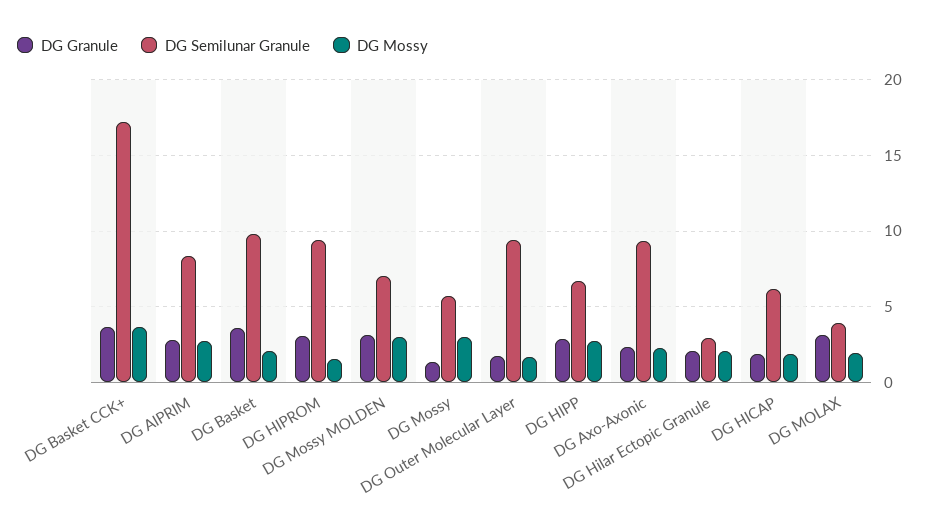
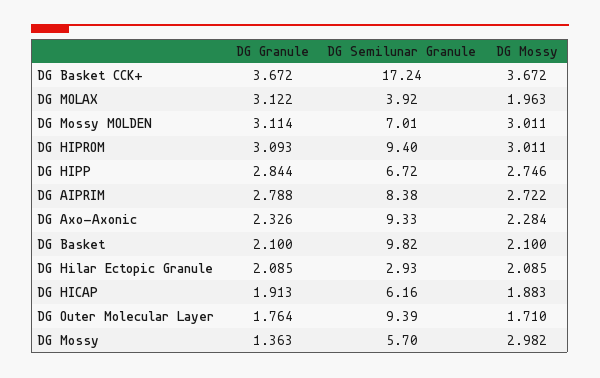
  {
    "DG Granule": {
      "DG Basket CCK+": 3.672,
      "DG AIPRIM": 2.788,
-     "DG Basket": 3.5,
+     "DG Basket": 2.1,
      "DG HIPROM": 3.093,
      "DG Mossy MOLDEN": 3.114,
      "DG Mossy": 1.363,
      "DG Outer Molecular Layer": 1.764,
      "DG HIPP": 2.844,
      "DG Axo-Axonic": 2.326,
      "DG Hilar Ectopic Granule": 2.085,
      "DG HICAP": 1.913,
      "DG MOLAX": 3.122
    },
    "DG Semilunar Granule": {
      "DG Basket CCK+": 17.24,
      "DG AIPRIM": 8.38,
      "DG Basket": 9.82,
      "DG HIPROM": 9.4,
      "DG Mossy MOLDEN": 7.01,
      "DG Mossy": 5.7,
      "DG Outer Molecular Layer": 9.39,
      "DG HIPP": 6.72,
      "DG Axo-Axonic": 9.33,
      "DG Hilar Ectopic Granule": 2.93,
      "DG HICAP": 6.16,
      "DG MOLAX": 3.92
    },
    "DG Mossy": {
      "DG Basket CCK+": 3.672,
      "DG AIPRIM": 2.722,
      "DG Basket": 2.1,
-     "DG HIPROM": 1.5,
+     "DG HIPROM": 3.011,
      "DG Mossy MOLDEN": 3.011,
      "DG Mossy": 2.982,
      "DG Outer Molecular Layer": 1.71,
      "DG HIPP": 2.746,
      "DG Axo-Axonic": 2.284,
      "DG Hilar Ectopic Granule": 2.085,
      "DG HICAP": 1.883,
      "DG MOLAX": 1.963
    }
  }

